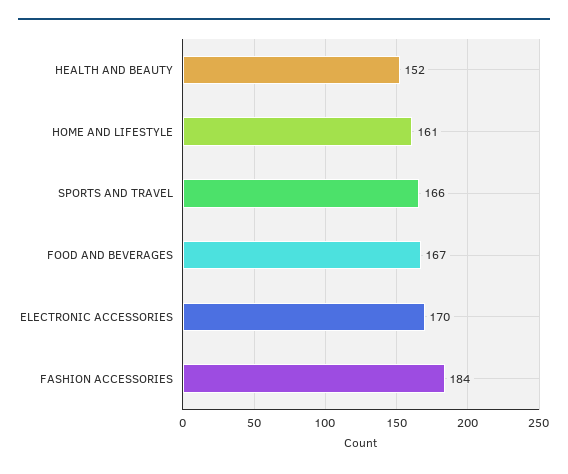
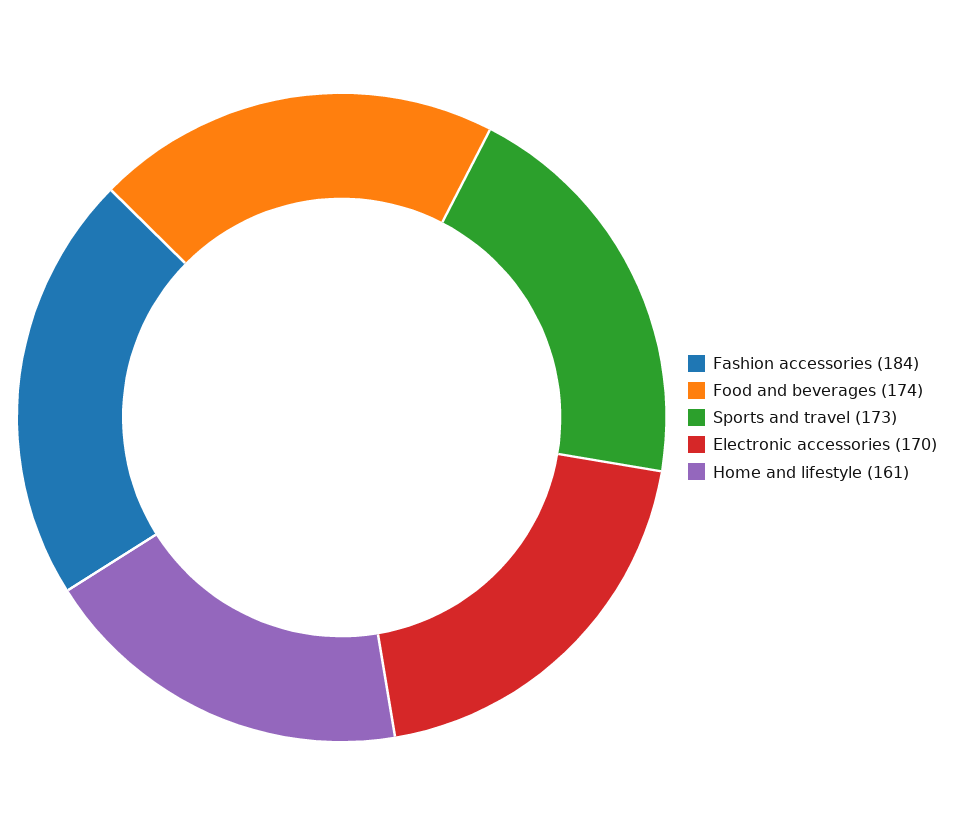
  {
-   "HEALTH AND BEAUTY": 152,
    "HOME AND LIFESTYLE": 161,
-   "SPORTS AND TRAVEL": 166,
+   "SPORTS AND TRAVEL": 173,
-   "FOOD AND BEVERAGES": 167,
+   "FOOD AND BEVERAGES": 174,
    "ELECTRONIC ACCESSORIES": 170,
    "FASHION ACCESSORIES": 184
  }

